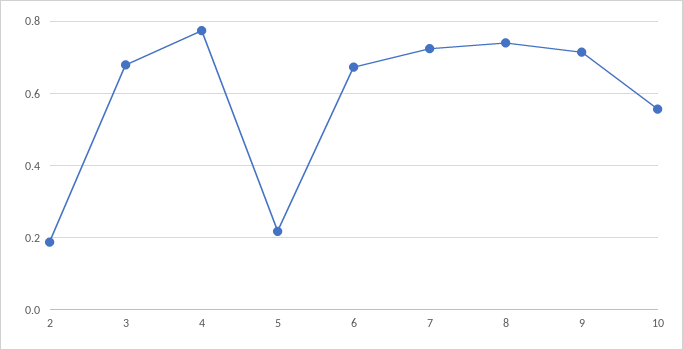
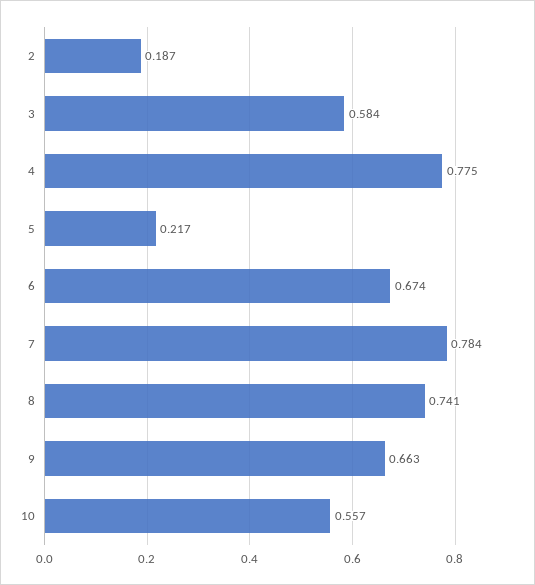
  {
    "2": 0.187,
-   "3": 0.68,
+   "3": 0.584,
    "4": 0.775,
    "5": 0.217,
    "6": 0.674,
-   "7": 0.72,
+   "7": 0.784,
    "8": 0.741,
-   "9": 0.72,
+   "9": 0.663,
    "10": 0.557
  }

